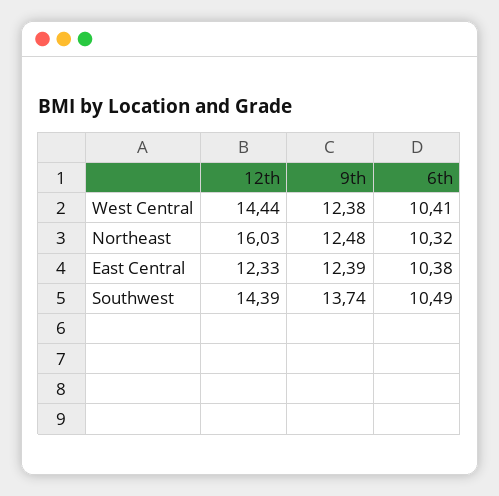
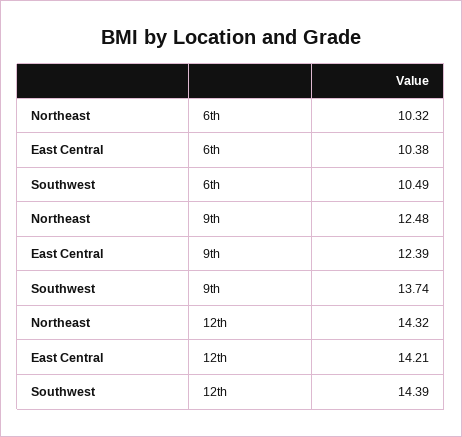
  {
    "12th": {
-     "West Central": 14.44,
-     "Northeast": 16.03,
+     "Northeast": 14.32,
-     "East Central": 12.33,
+     "East Central": 14.21,
      "Southwest": 14.39
    },
    "9th": {
-     "West Central": 12.38,
      "Northeast": 12.48,
      "East Central": 12.39,
      "Southwest": 13.74
    },
    "6th": {
-     "West Central": 10.41,
      "Northeast": 10.32,
      "East Central": 10.38,
      "Southwest": 10.49
    }
  }

